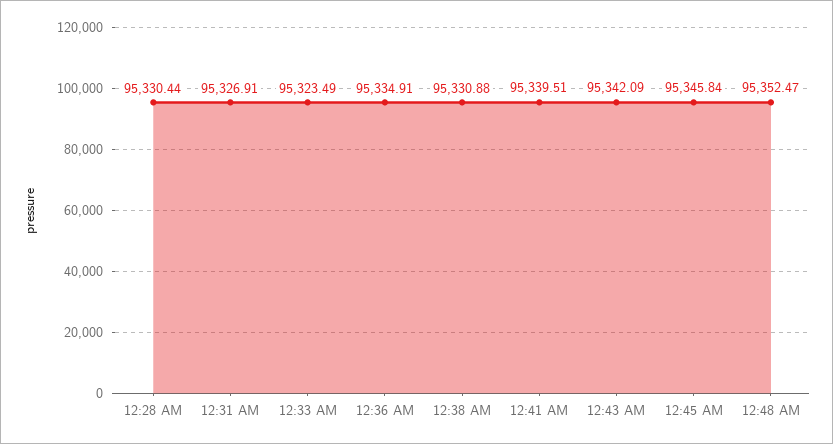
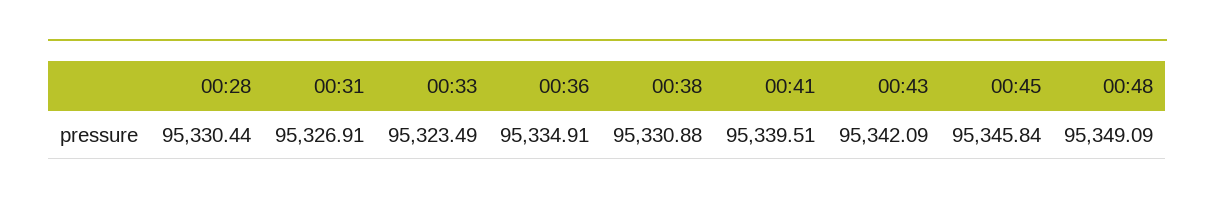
  {
    "12:28 AM": 95330.44,
    "12:31 AM": 95326.91,
    "12:33 AM": 95323.49,
    "12:36 AM": 95334.91,
    "12:38 AM": 95330.88,
    "12:41 AM": 95339.51,
    "12:43 AM": 95342.09,
    "12:45 AM": 95345.84,
-   "12:48 AM": 95352.47
+   "12:48 AM": 95349.09
  }

